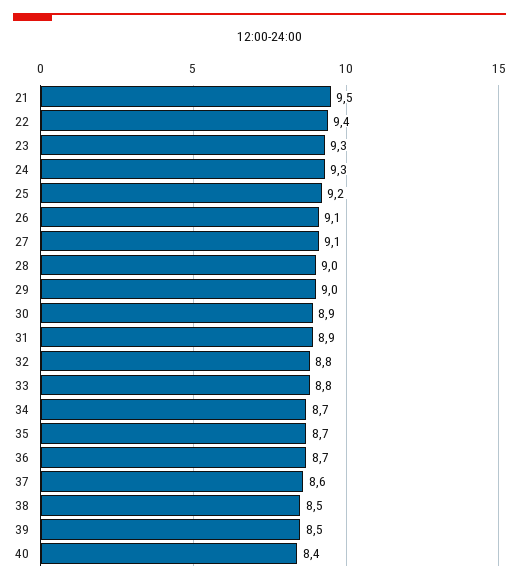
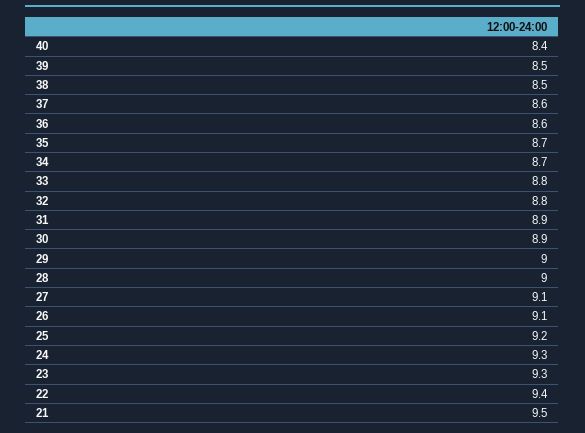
  {
    "21": 9.5,
    "22": 9.4,
    "23": 9.3,
    "24": 9.3,
    "25": 9.2,
    "26": 9.1,
    "27": 9.1,
    "28": 9,
    "29": 9,
    "30": 8.9,
    "31": 8.9,
    "32": 8.8,
    "33": 8.8,
    "34": 8.7,
    "35": 8.7,
-   "36": 8.7,
+   "36": 8.6,
    "37": 8.6,
    "38": 8.5,
    "39": 8.5,
    "40": 8.4
  }

